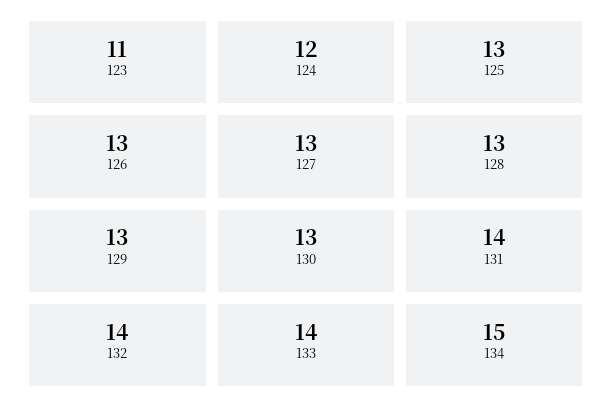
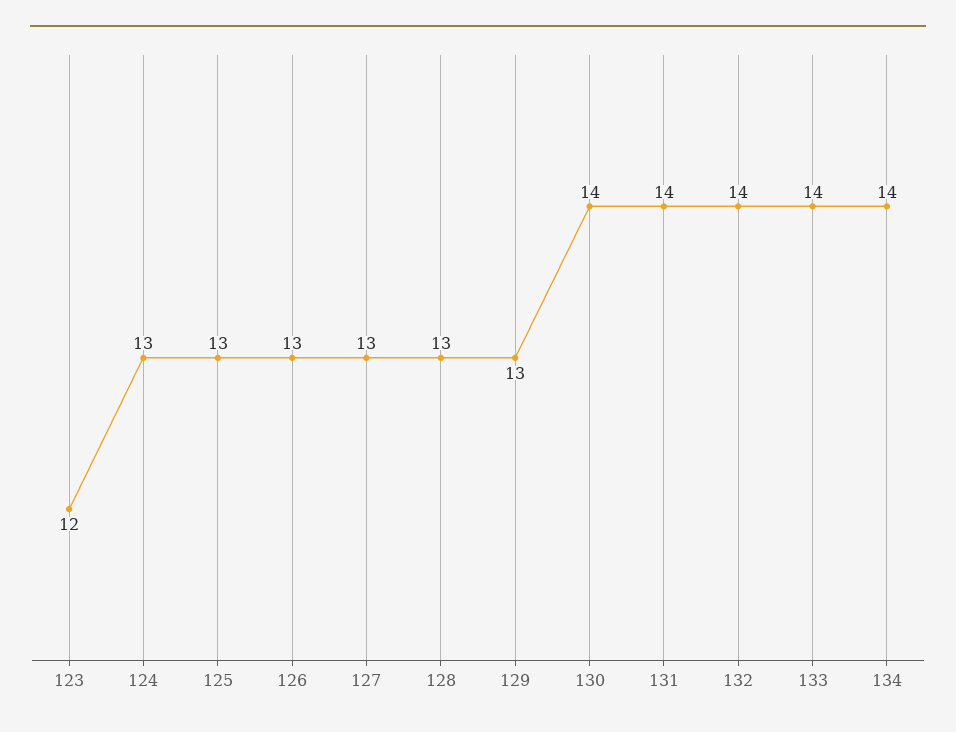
  {
-   "123": 11,
+   "123": 12,
-   "124": 12,
+   "124": 13,
    "125": 13,
    "126": 13,
    "127": 13,
    "128": 13,
    "129": 13,
-   "130": 13,
+   "130": 14,
    "131": 14,
    "132": 14,
    "133": 14,
-   "134": 15
+   "134": 14
  }

